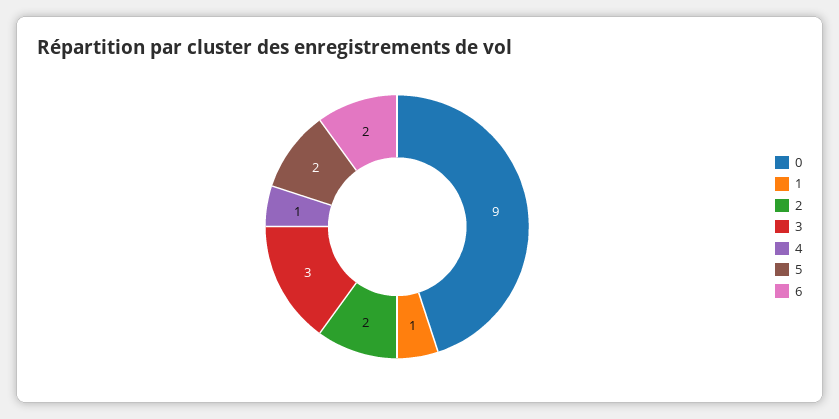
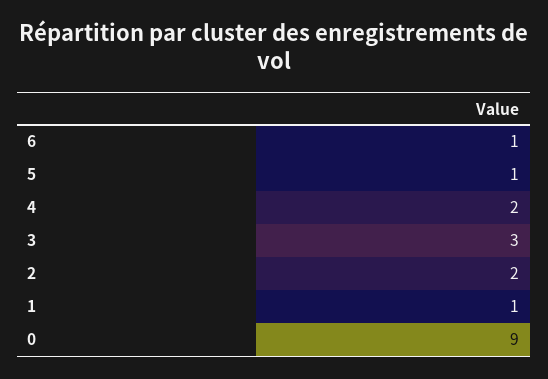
  {
    "0": 9,
    "1": 1,
    "2": 2,
    "3": 3,
-   "4": 1,
+   "4": 2,
-   "5": 2,
+   "5": 1,
-   "6": 2
+   "6": 1
  }

